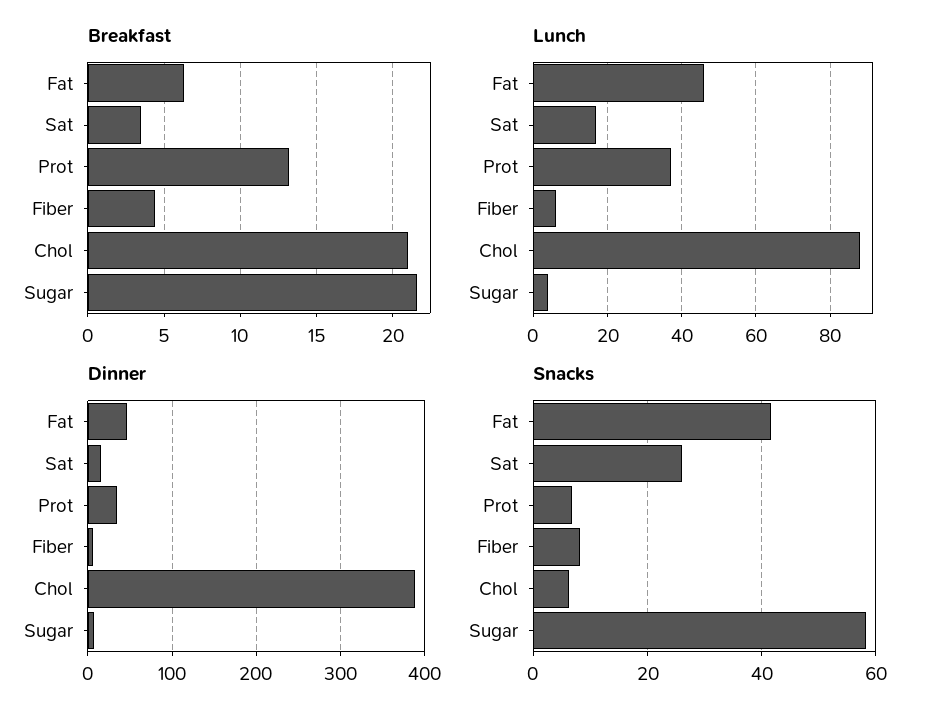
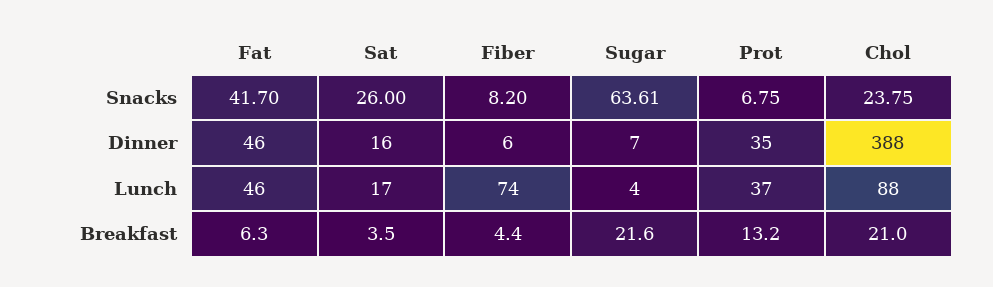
  {
    "Breakfast": {
      "Fat": 6.3,
      "Sat": 3.5,
      "Prot": 13.2,
      "Fiber": 4.4,
      "Chol": 21,
      "Sugar": 21.6
    },
    "Lunch": {
      "Fat": 46,
      "Sat": 17,
      "Prot": 37,
-     "Fiber": 5,
+     "Fiber": 74,
      "Chol": 88,
      "Sugar": 4
    },
    "Dinner": {
      "Fat": 46,
      "Sat": 16,
      "Prot": 35,
      "Fiber": 6,
      "Chol": 388,
      "Sugar": 7
    },
    "Snacks": {
      "Fat": 41.7,
      "Sat": 26,
      "Prot": 6.75,
      "Fiber": 8.2,
-     "Chol": 6,
+     "Chol": 23.75,
-     "Sugar": 58
+     "Sugar": 63.61
    }
  }

